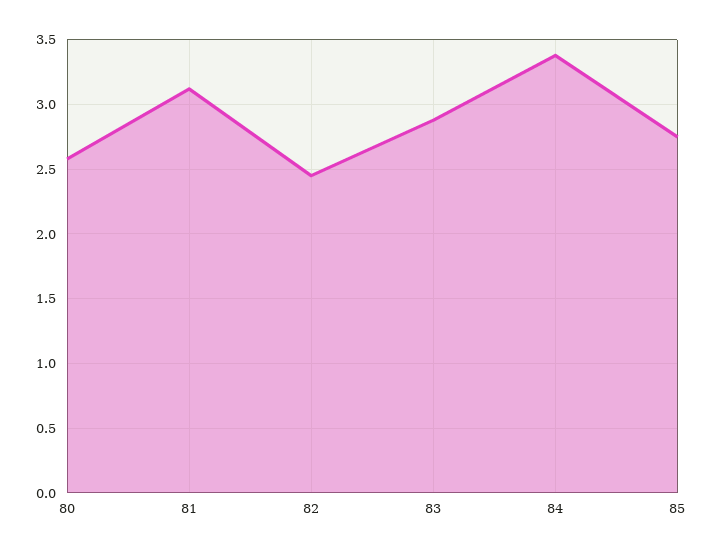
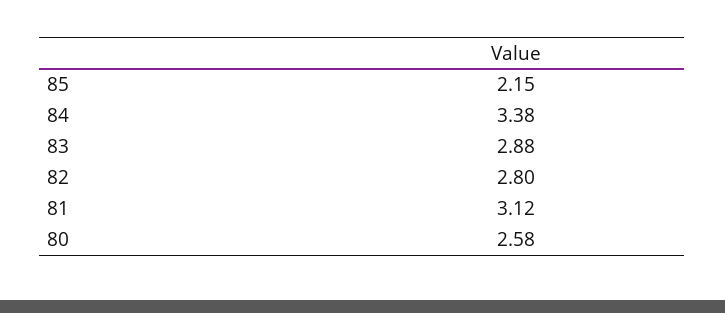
  {
    "80": 2.58,
    "81": 3.12,
-   "82": 2.45,
+   "82": 2.8,
    "83": 2.88,
    "84": 3.38,
-   "85": 2.75
+   "85": 2.15
  }

